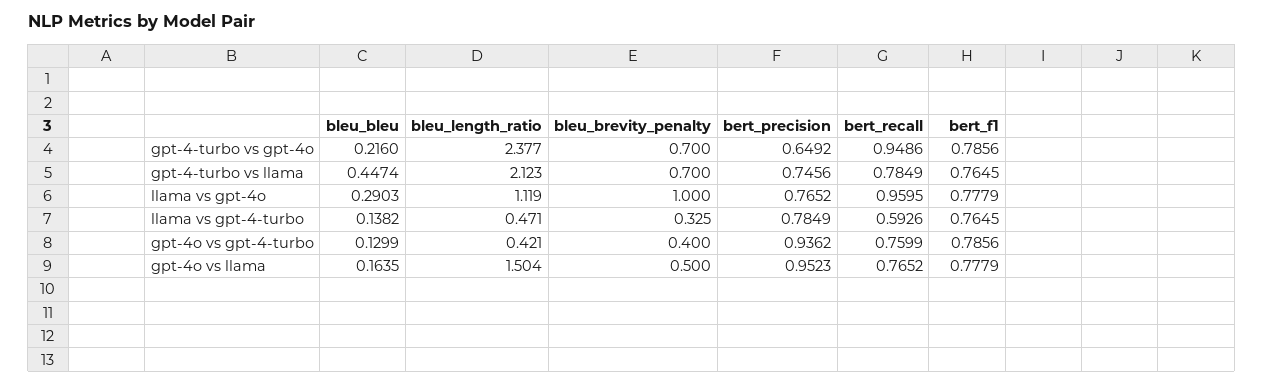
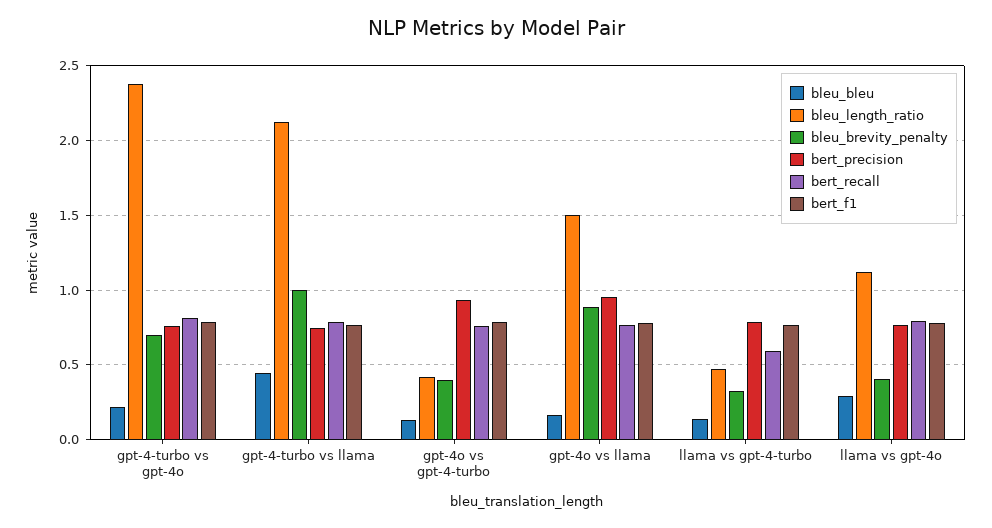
  {
    "bleu_bleu": {
      "gpt-4-turbo vs gpt-4o": 0.216,
      "gpt-4-turbo vs llama": 0.4474,
      "llama vs gpt-4o": 0.2903,
      "llama vs gpt-4-turbo": 0.1382,
      "gpt-4o vs gpt-4-turbo": 0.1299,
      "gpt-4o vs llama": 0.1635
    },
    "bleu_length_ratio": {
      "gpt-4-turbo vs gpt-4o": 2.377,
      "gpt-4-turbo vs llama": 2.123,
      "llama vs gpt-4o": 1.119,
      "llama vs gpt-4-turbo": 0.471,
      "gpt-4o vs gpt-4-turbo": 0.421,
      "gpt-4o vs llama": 1.504
    },
    "bleu_brevity_penalty": {
      "gpt-4-turbo vs gpt-4o": 0.7,
-     "gpt-4-turbo vs llama": 0.7,
+     "gpt-4-turbo vs llama": 1,
-     "llama vs gpt-4o": 1,
+     "llama vs gpt-4o": 0.4,
      "llama vs gpt-4-turbo": 0.325,
      "gpt-4o vs gpt-4-turbo": 0.4,
-     "gpt-4o vs llama": 0.5
+     "gpt-4o vs llama": 0.9
    },
    "bert_precision": {
-     "gpt-4-turbo vs gpt-4o": 0.6492,
+     "gpt-4-turbo vs gpt-4o": 0.75,
      "gpt-4-turbo vs llama": 0.7456,
      "llama vs gpt-4o": 0.7652,
      "llama vs gpt-4-turbo": 0.7849,
      "gpt-4o vs gpt-4-turbo": 0.9362,
      "gpt-4o vs llama": 0.9523
    },
    "bert_recall": {
-     "gpt-4-turbo vs gpt-4o": 0.9486,
+     "gpt-4-turbo vs gpt-4o": 0.8,
      "gpt-4-turbo vs llama": 0.7849,
-     "llama vs gpt-4o": 0.9595,
+     "llama vs gpt-4o": 0.8,
      "llama vs gpt-4-turbo": 0.5926,
      "gpt-4o vs gpt-4-turbo": 0.7599,
      "gpt-4o vs llama": 0.7652
    },
    "bert_f1": {
      "gpt-4-turbo vs gpt-4o": 0.7856,
      "gpt-4-turbo vs llama": 0.7645,
      "llama vs gpt-4o": 0.7779,
      "llama vs gpt-4-turbo": 0.7645,
      "gpt-4o vs gpt-4-turbo": 0.7856,
      "gpt-4o vs llama": 0.7779
    }
  }

